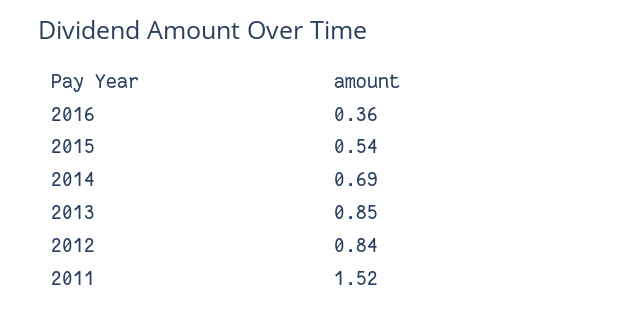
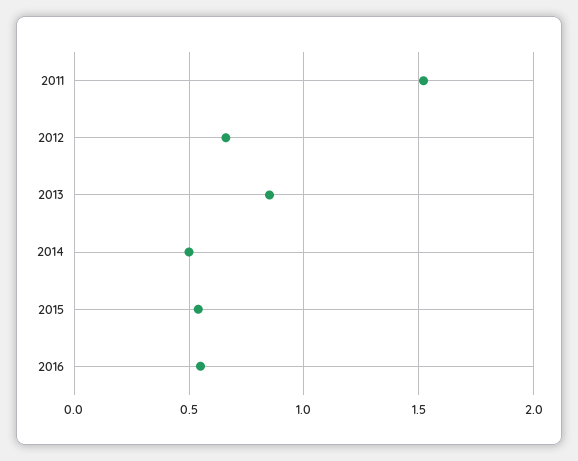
  {
-   "2016": 0.36,
+   "2016": 0.55,
    "2015": 0.54,
-   "2014": 0.69,
+   "2014": 0.5,
    "2013": 0.85,
-   "2012": 0.84,
+   "2012": 0.65,
    "2011": 1.52
  }

